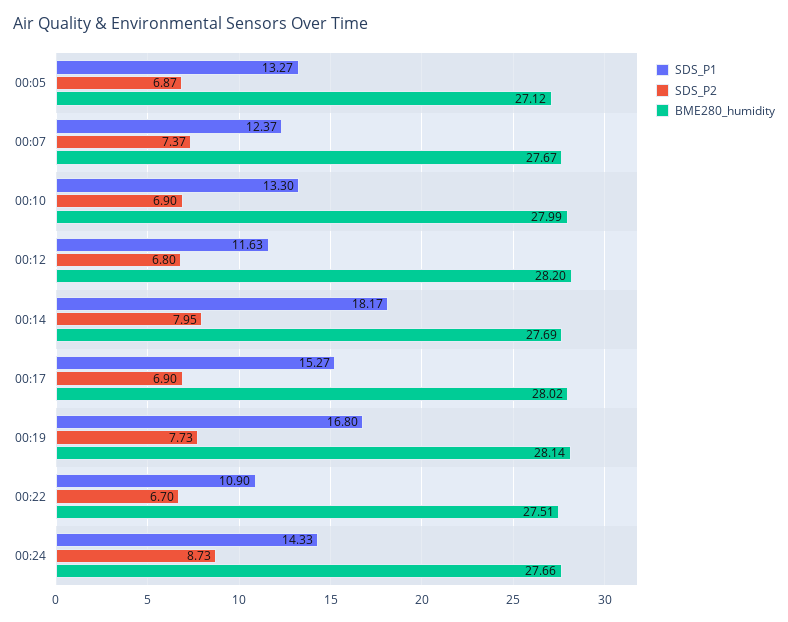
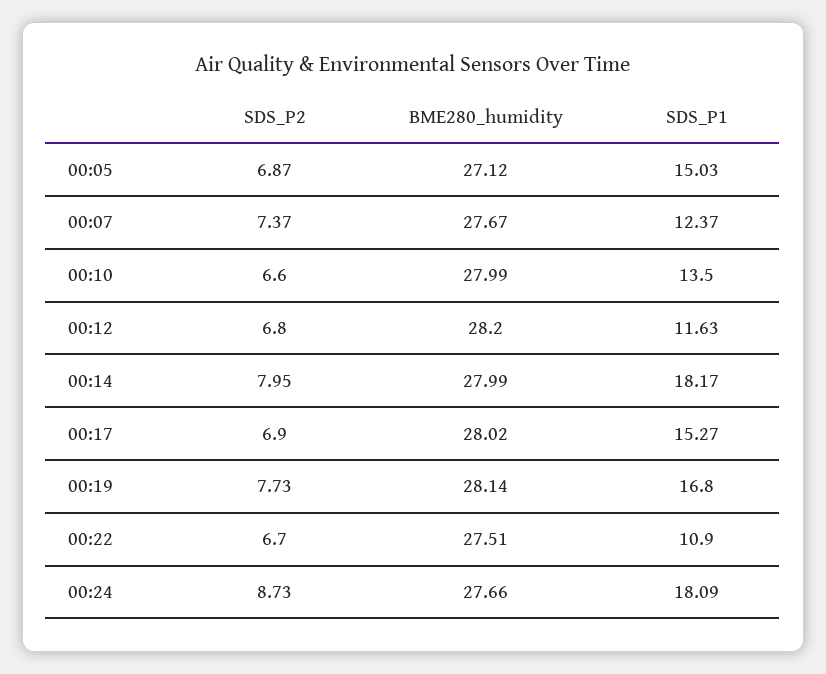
  {
    "SDS_P1": {
-     "00:05": 13.27,
+     "00:05": 15.03,
      "00:07": 12.37,
-     "00:10": 13.3,
+     "00:10": 13.5,
      "00:12": 11.63,
      "00:14": 18.17,
      "00:17": 15.27,
      "00:19": 16.8,
      "00:22": 10.9,
-     "00:24": 14.33
+     "00:24": 18.09
    },
    "SDS_P2": {
      "00:05": 6.87,
      "00:07": 7.37,
-     "00:10": 6.9,
+     "00:10": 6.6,
      "00:12": 6.8,
      "00:14": 7.95,
      "00:17": 6.9,
      "00:19": 7.73,
      "00:22": 6.7,
      "00:24": 8.73
    },
    "BME280_humidity": {
      "00:05": 27.12,
      "00:07": 27.67,
      "00:10": 27.99,
      "00:12": 28.2,
-     "00:14": 27.69,
+     "00:14": 27.99,
      "00:17": 28.02,
      "00:19": 28.14,
      "00:22": 27.51,
      "00:24": 27.66
    }
  }

